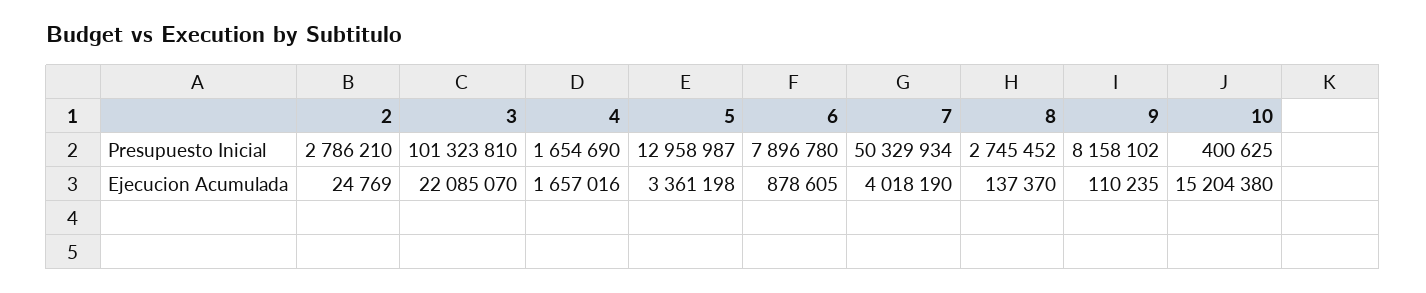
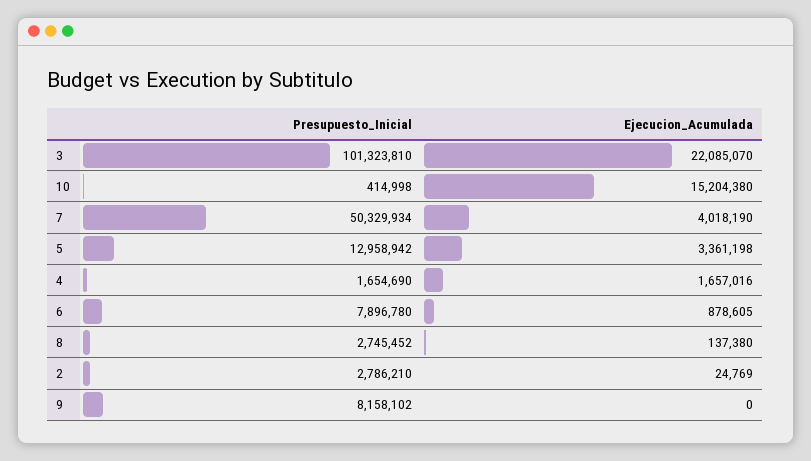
  {
    "2": {
      "Presupuesto Inicial": 2786210,
      "Ejecucion Acumulada": 24769
    },
    "3": {
      "Presupuesto Inicial": 101323810,
      "Ejecucion Acumulada": 22085070
    },
    "4": {
      "Presupuesto Inicial": 1654690,
      "Ejecucion Acumulada": 1657016
    },
    "5": {
-     "Presupuesto Inicial": 12958987,
+     "Presupuesto Inicial": 12958942,
      "Ejecucion Acumulada": 3361198
    },
    "6": {
      "Presupuesto Inicial": 7896780,
      "Ejecucion Acumulada": 878605
    },
    "7": {
      "Presupuesto Inicial": 50329934,
      "Ejecucion Acumulada": 4018190
    },
    "8": {
      "Presupuesto Inicial": 2745452,
-     "Ejecucion Acumulada": 137370
+     "Ejecucion Acumulada": 137380
    },
    "9": {
      "Presupuesto Inicial": 8158102,
-     "Ejecucion Acumulada": 110235
+     "Ejecucion Acumulada": 0
    },
    "10": {
-     "Presupuesto Inicial": 400625,
+     "Presupuesto Inicial": 414998,
      "Ejecucion Acumulada": 15204380
    }
  }

